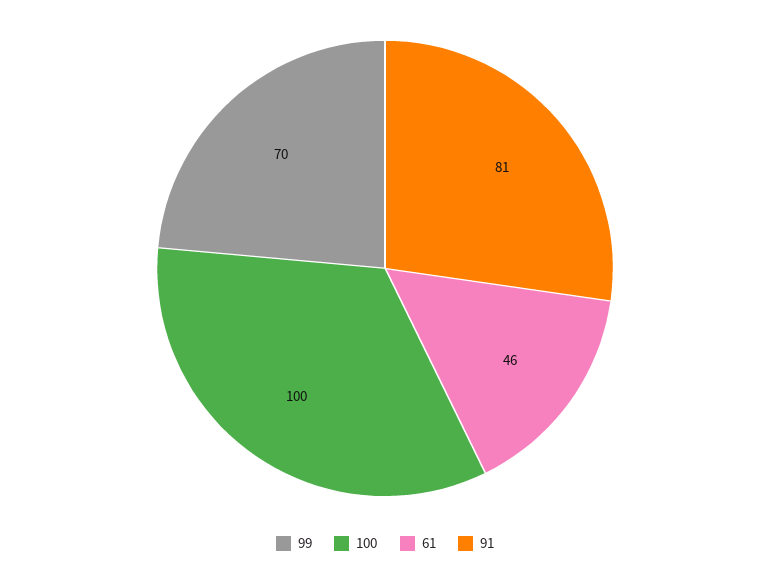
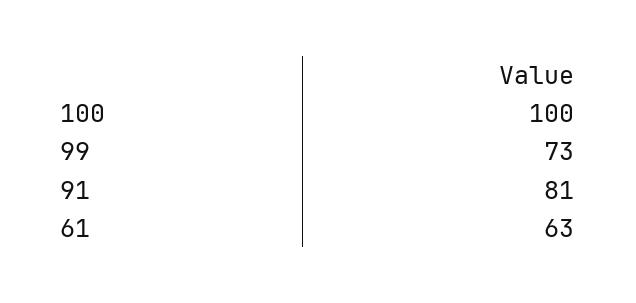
  {
-   "99": 70,
+   "99": 73,
    "100": 100,
-   "61": 46,
+   "61": 63,
    "91": 81
  }

